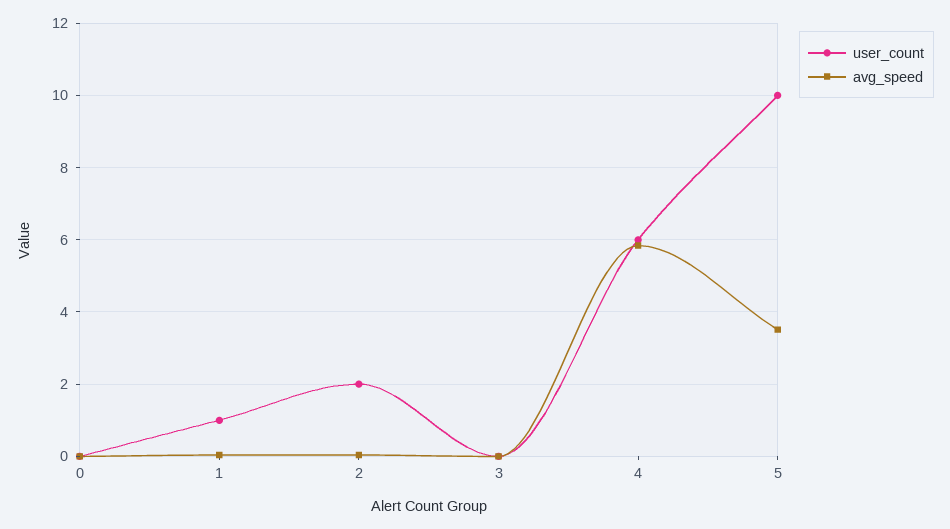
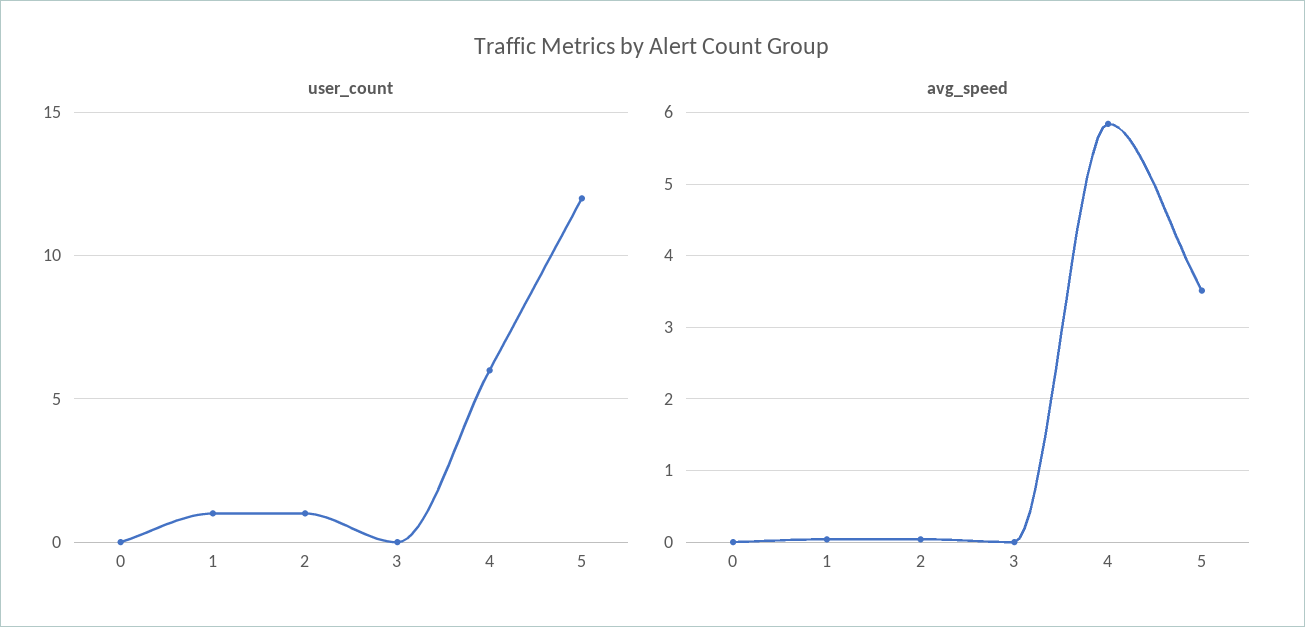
  {
    "user_count": {
      "0": 0,
      "1": 1,
-     "2": 2,
+     "2": 1,
      "3": 0,
      "4": 6,
-     "5": 10
+     "5": 12
    },
    "avg_speed": {
      "0": 0,
      "1": 0,
      "2": 0,
      "3": 0,
      "4": 5.8,
      "5": 3.5
    }
  }

